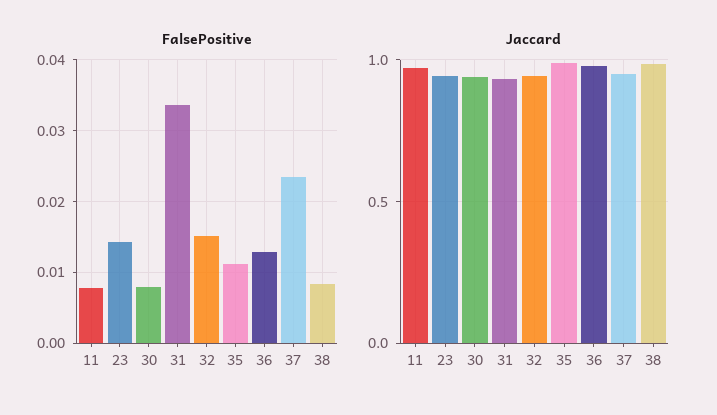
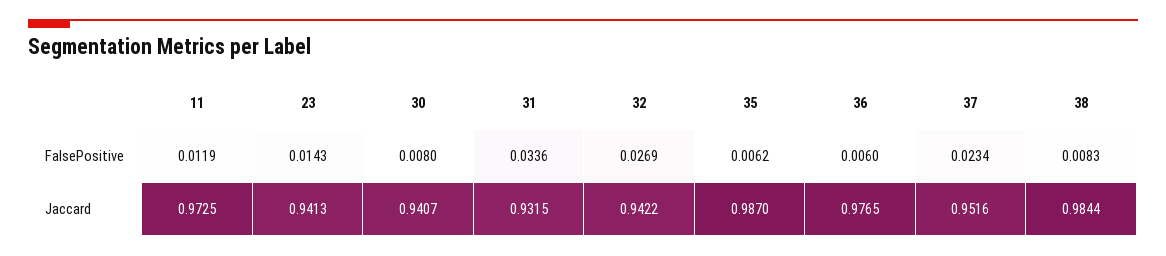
  {
    "FalsePositive": {
-     "11": 0.008,
+     "11": 0.0119,
      "23": 0.0143,
      "30": 0.008,
      "31": 0.0336,
-     "32": 0.015,
+     "32": 0.0269,
-     "35": 0.011,
+     "35": 0.0062,
-     "36": 0.013,
+     "36": 0.006,
      "37": 0.0234,
      "38": 0.0083
    },
    "Jaccard": {
      "11": 0.9725,
      "23": 0.9413,
      "30": 0.9407,
      "31": 0.9315,
      "32": 0.9422,
      "35": 0.987,
      "36": 0.9765,
      "37": 0.9516,
      "38": 0.9844
    }
  }

